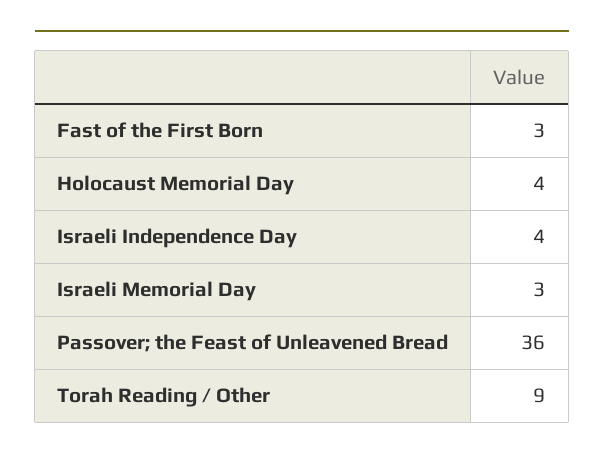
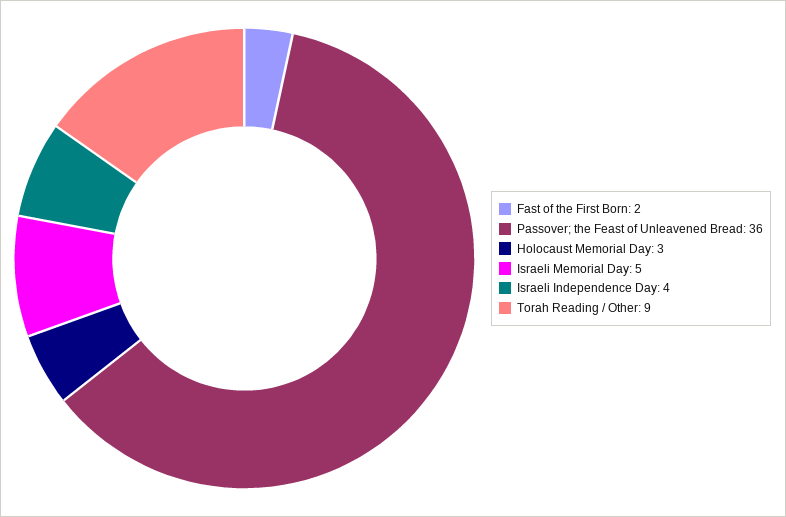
  {
-   "Fast of the First Born": 3,
+   "Fast of the First Born": 2,
-   "Holocaust Memorial Day": 4,
+   "Holocaust Memorial Day": 3,
    "Israeli Independence Day": 4,
-   "Israeli Memorial Day": 3,
+   "Israeli Memorial Day": 5,
    "Passover; the Feast of Unleavened Bread": 36,
    "Torah Reading / Other": 9
  }

